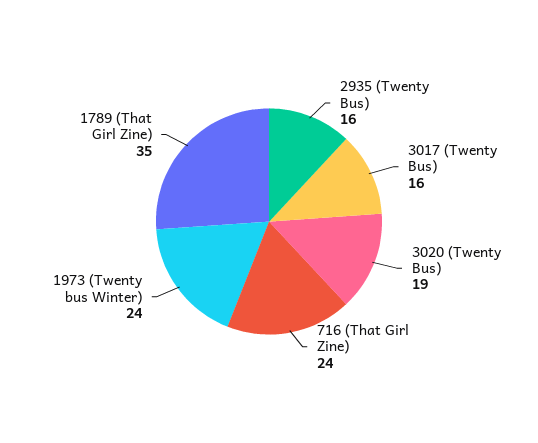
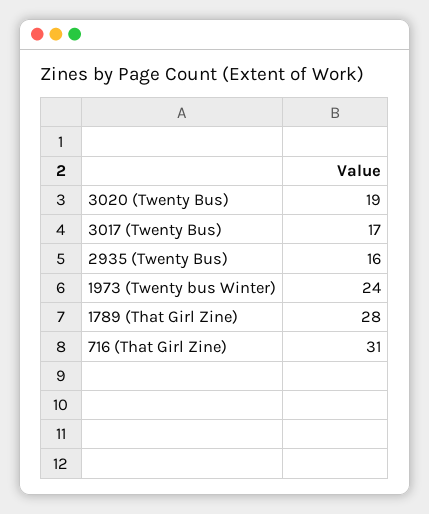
  {
    "2935 (Twenty Bus)": 16,
-   "3017 (Twenty Bus)": 16,
+   "3017 (Twenty Bus)": 17,
    "3020 (Twenty Bus)": 19,
-   "716 (That Girl Zine)": 24,
+   "716 (That Girl Zine)": 31,
    "1973 (Twenty bus Winter)": 24,
-   "1789 (That Girl Zine)": 35
+   "1789 (That Girl Zine)": 28
  }

